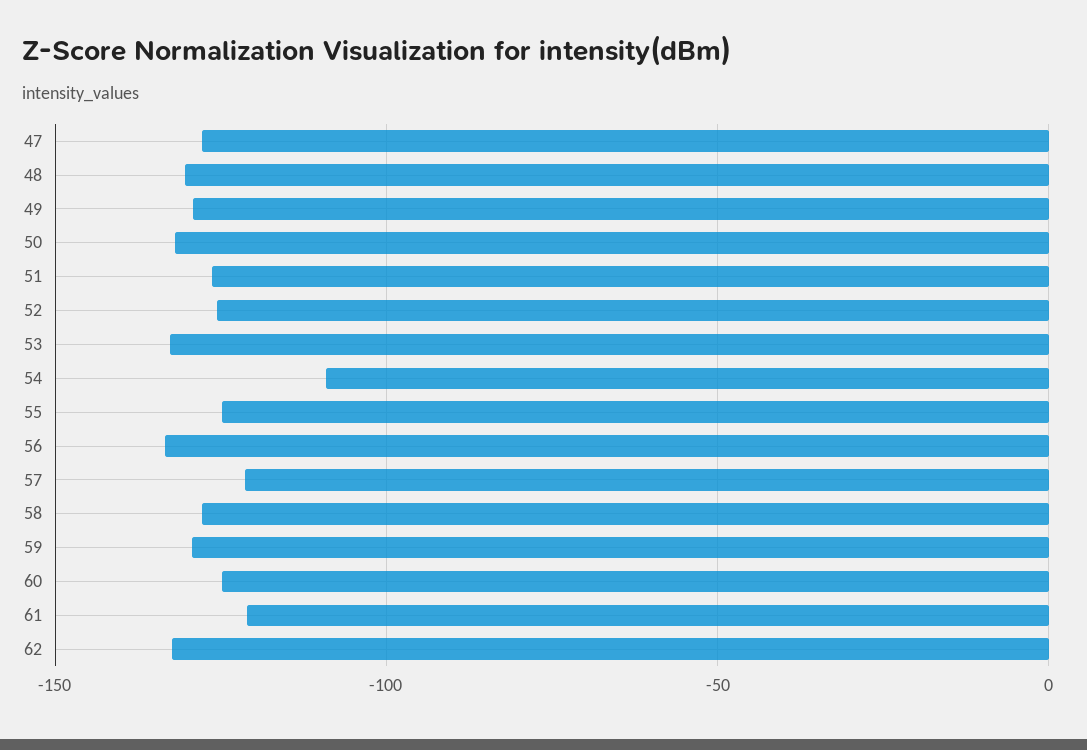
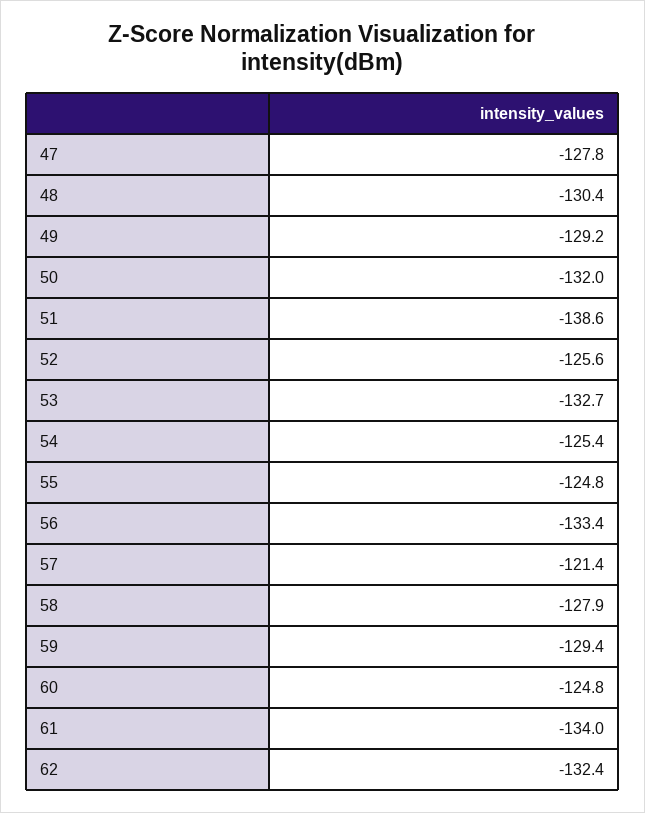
  {
    "47": -127.8,
    "48": -130.4,
    "49": -129.2,
    "50": -132,
-   "51": -125,
+   "51": -138.6,
    "52": -125.6,
    "53": -132.7,
-   "54": -110,
+   "54": -125.4,
    "55": -124.8,
    "56": -133.4,
    "57": -121.4,
    "58": -127.9,
    "59": -129.4,
    "60": -124.8,
-   "61": -120,
+   "61": -134,
    "62": -132.4
  }

